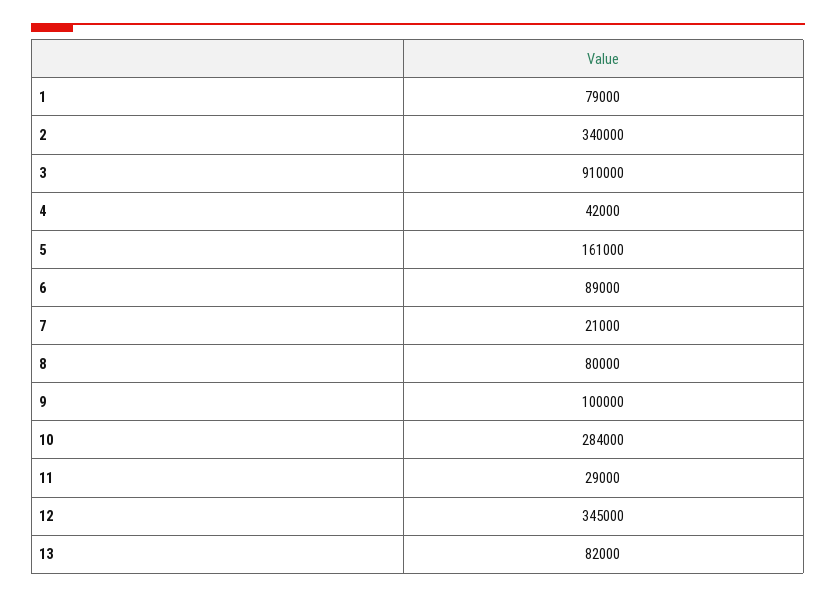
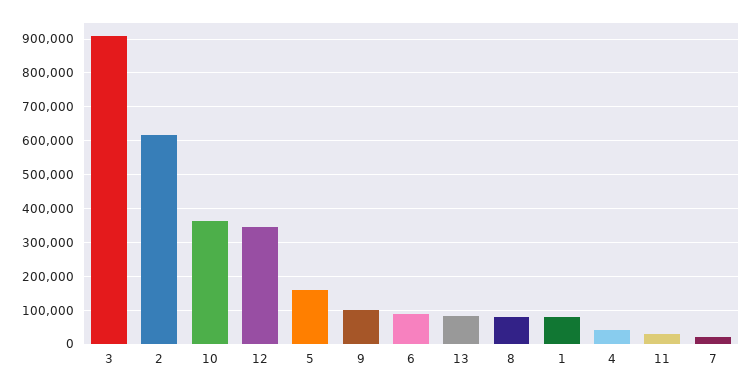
  {
    "1": 79000,
-   "2": 340000,
+   "2": 620000,
    "3": 910000,
    "4": 42000,
    "5": 161000,
    "6": 89000,
    "7": 21000,
    "8": 80000,
    "9": 100000,
-   "10": 284000,
+   "10": 360000,
    "11": 29000,
    "12": 345000,
    "13": 82000
  }

